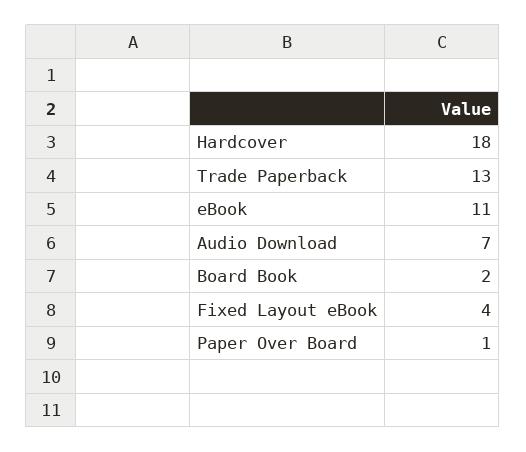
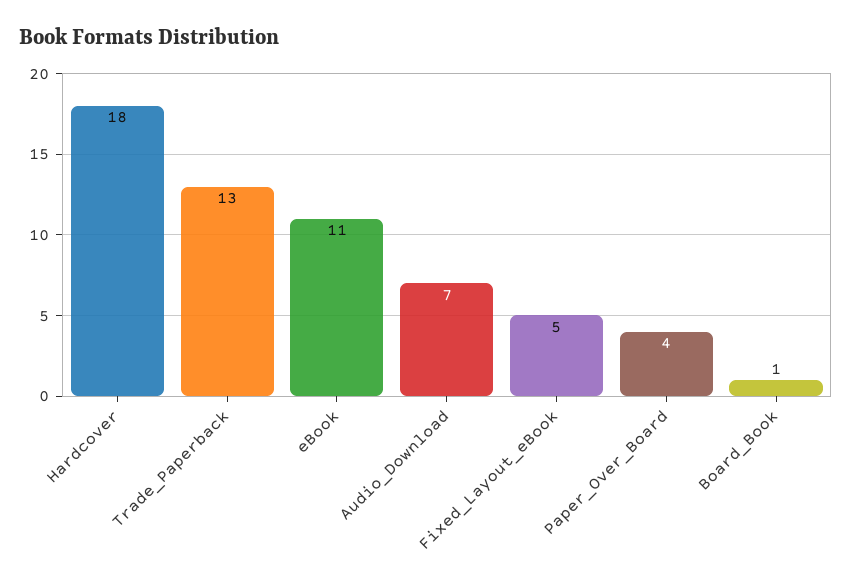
  {
    "Hardcover": 18,
    "Trade Paperback": 13,
    "eBook": 11,
    "Audio Download": 7,
-   "Board Book": 2,
+   "Board Book": 1,
-   "Fixed Layout eBook": 4,
+   "Fixed Layout eBook": 5,
-   "Paper Over Board": 1
+   "Paper Over Board": 4
  }

